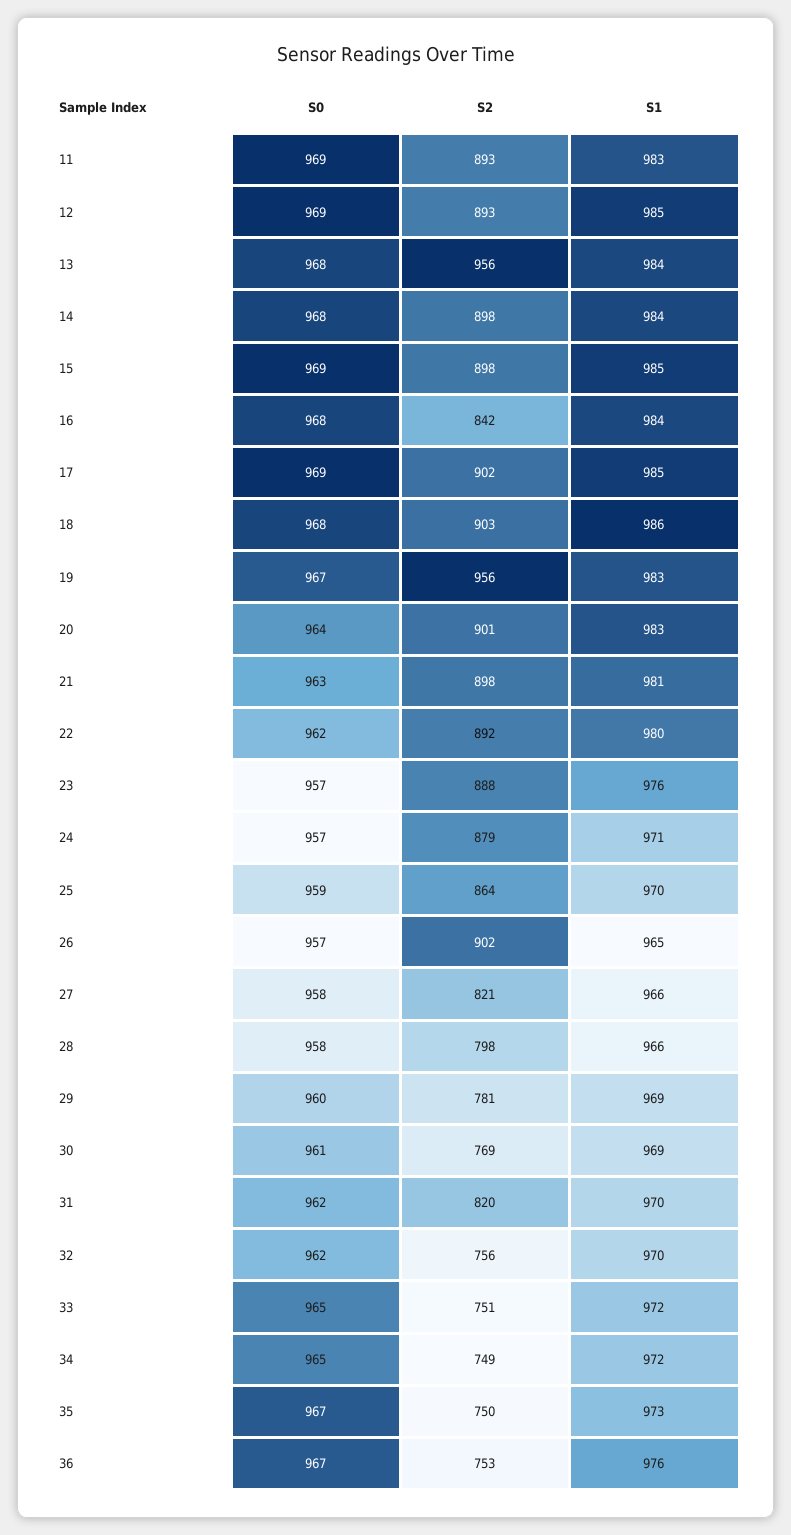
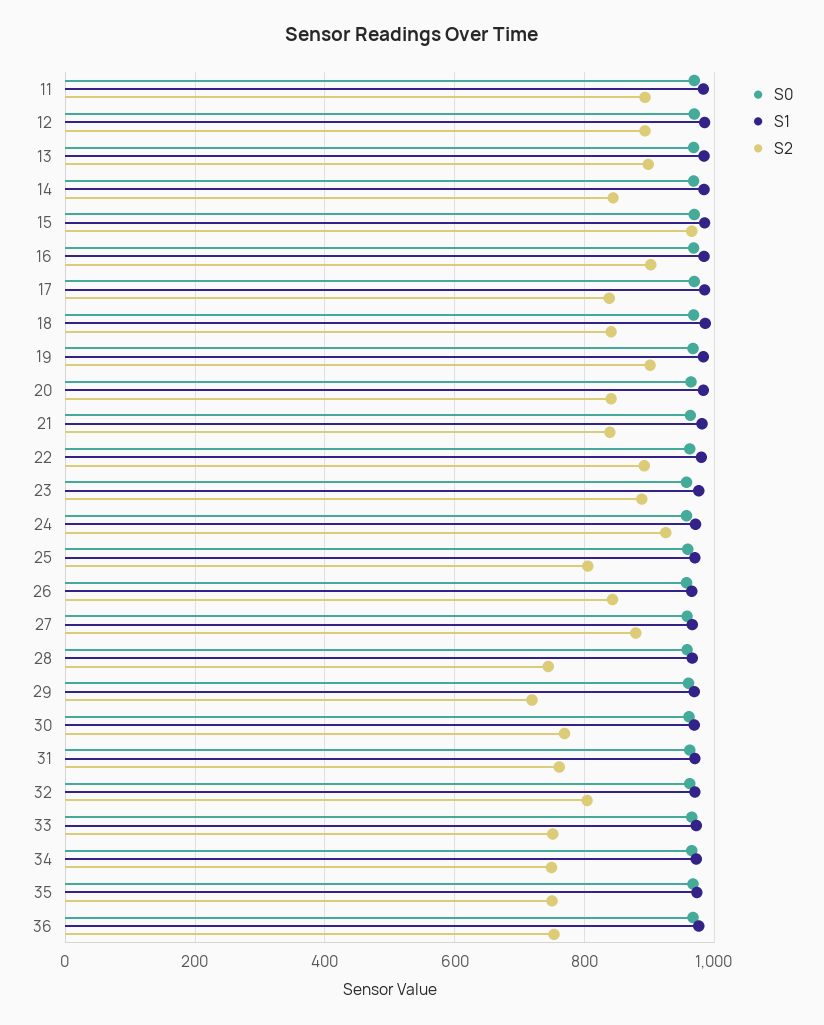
  {
    "S0": {
      "11": 969,
      "12": 969,
      "13": 968,
      "14": 968,
      "15": 969,
      "16": 968,
      "17": 969,
      "18": 968,
      "19": 967,
      "20": 964,
      "21": 963,
      "22": 962,
      "23": 957,
      "24": 957,
      "25": 959,
      "26": 957,
      "27": 958,
      "28": 958,
      "29": 960,
      "30": 961,
      "31": 962,
      "32": 962,
      "33": 965,
      "34": 965,
      "35": 967,
      "36": 967
    },
    "S2": {
      "11": 893,
      "12": 893,
-     "13": 956,
+     "13": 900,
-     "14": 898,
+     "14": 840,
-     "15": 898,
+     "15": 960,
-     "16": 842,
+     "16": 900,
-     "17": 902,
+     "17": 840,
-     "18": 903,
+     "18": 840,
-     "19": 956,
+     "19": 900,
-     "20": 901,
+     "20": 840,
-     "21": 898,
+     "21": 840,
      "22": 892,
      "23": 888,
-     "24": 879,
+     "24": 920,
-     "25": 864,
+     "25": 800,
-     "26": 902,
+     "26": 840,
-     "27": 821,
+     "27": 880,
-     "28": 798,
+     "28": 740,
-     "29": 781,
+     "29": 720,
      "30": 769,
-     "31": 820,
+     "31": 760,
-     "32": 756,
+     "32": 800,
      "33": 751,
      "34": 749,
      "35": 750,
      "36": 753
    },
    "S1": {
      "11": 983,
      "12": 985,
      "13": 984,
      "14": 984,
      "15": 985,
      "16": 984,
      "17": 985,
      "18": 986,
      "19": 983,
      "20": 983,
      "21": 981,
      "22": 980,
      "23": 976,
      "24": 971,
      "25": 970,
      "26": 965,
      "27": 966,
      "28": 966,
      "29": 969,
      "30": 969,
      "31": 970,
      "32": 970,
      "33": 972,
      "34": 972,
      "35": 973,
      "36": 976
    }
  }

